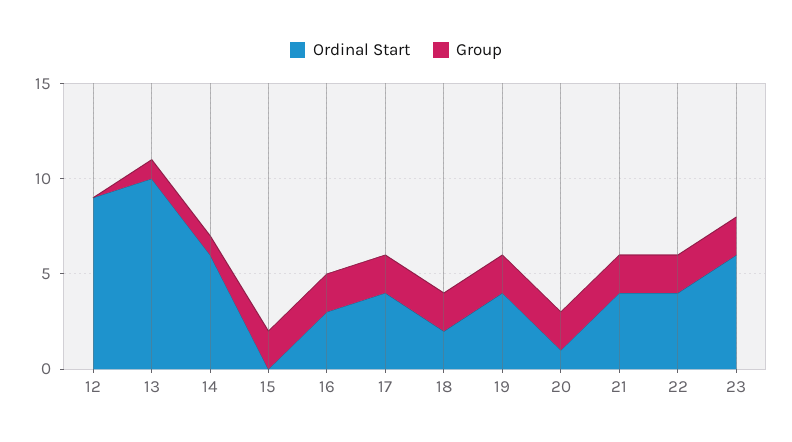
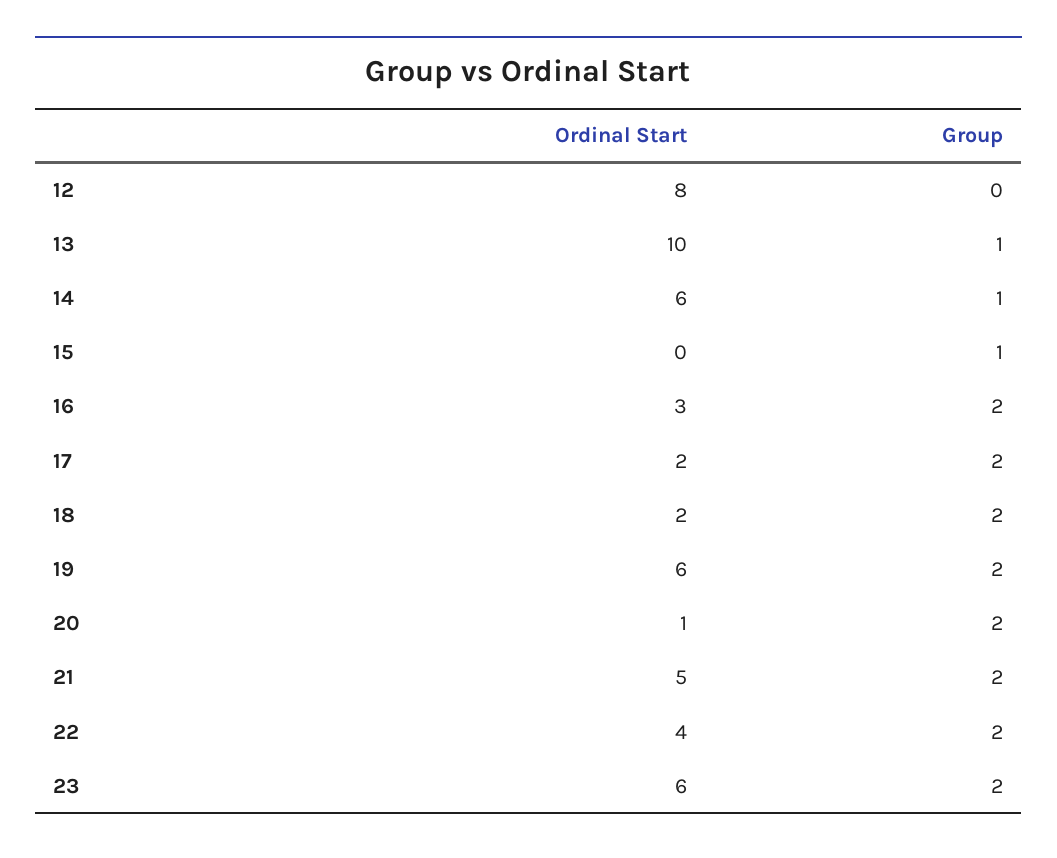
  {
    "Ordinal Start": {
-     "12": 9,
+     "12": 8,
      "13": 10,
      "14": 6,
      "15": 0,
      "16": 3,
-     "17": 4,
+     "17": 2,
      "18": 2,
-     "19": 4,
+     "19": 6,
      "20": 1,
-     "21": 4,
+     "21": 5,
      "22": 4,
      "23": 6
    },
    "Group": {
      "12": 0,
      "13": 1,
      "14": 1,
-     "15": 2,
+     "15": 1,
      "16": 2,
      "17": 2,
      "18": 2,
      "19": 2,
      "20": 2,
      "21": 2,
      "22": 2,
      "23": 2
    }
  }

